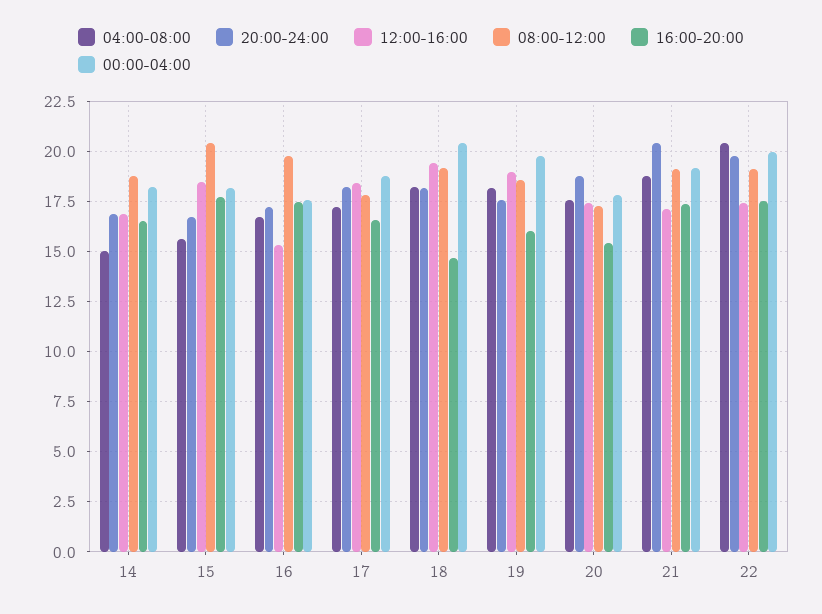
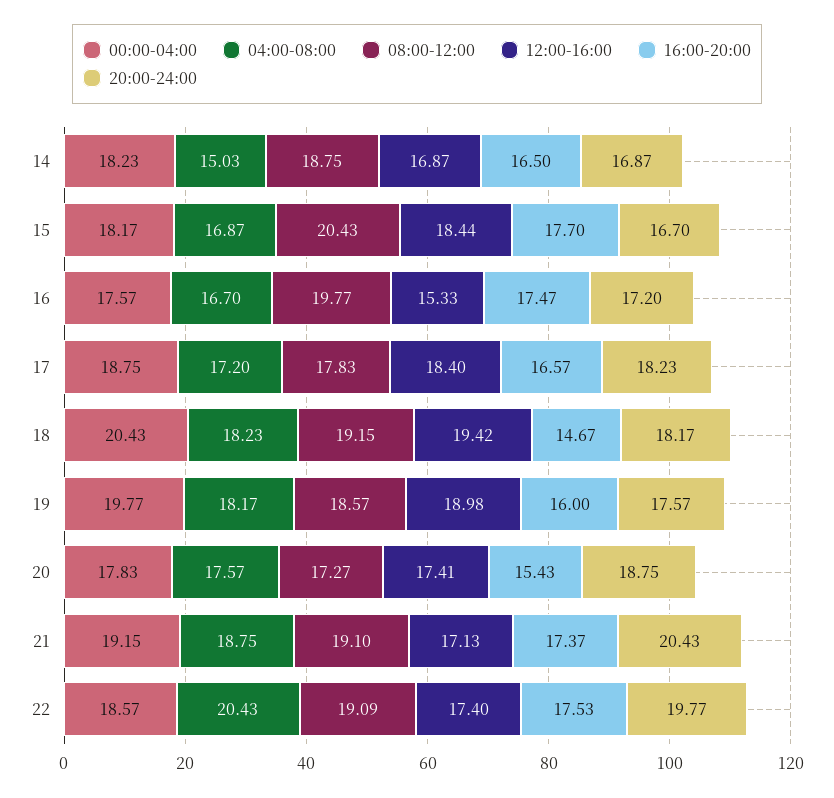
  {
    "04:00-08:00": {
      "14": 15.03,
-     "15": 15.5,
+     "15": 16.87,
      "16": 16.7,
      "17": 17.2,
      "18": 18.23,
      "19": 18.17,
      "20": 17.57,
      "21": 18.75,
      "22": 20.43
    },
    "20:00-24:00": {
      "14": 16.87,
      "15": 16.7,
      "16": 17.2,
      "17": 18.23,
      "18": 18.17,
      "19": 17.57,
      "20": 18.75,
      "21": 20.43,
      "22": 19.77
    },
    "12:00-16:00": {
      "14": 16.87,
      "15": 18.44,
      "16": 15.33,
      "17": 18.4,
      "18": 19.42,
      "19": 18.98,
      "20": 17.41,
      "21": 17.13,
      "22": 17.4
    },
    "08:00-12:00": {
      "14": 18.75,
      "15": 20.43,
      "16": 19.77,
      "17": 17.83,
      "18": 19.15,
      "19": 18.57,
      "20": 17.27,
      "21": 19.1,
      "22": 19.09
    },
    "16:00-20:00": {
      "14": 16.5,
      "15": 17.7,
      "16": 17.47,
      "17": 16.57,
      "18": 14.67,
      "19": 16,
      "20": 15.43,
      "21": 17.37,
      "22": 17.53
    },
    "00:00-04:00": {
      "14": 18.23,
      "15": 18.17,
      "16": 17.57,
      "17": 18.75,
      "18": 20.43,
      "19": 19.77,
      "20": 17.83,
      "21": 19.15,
-     "22": 20
+     "22": 18.57
    }
  }

